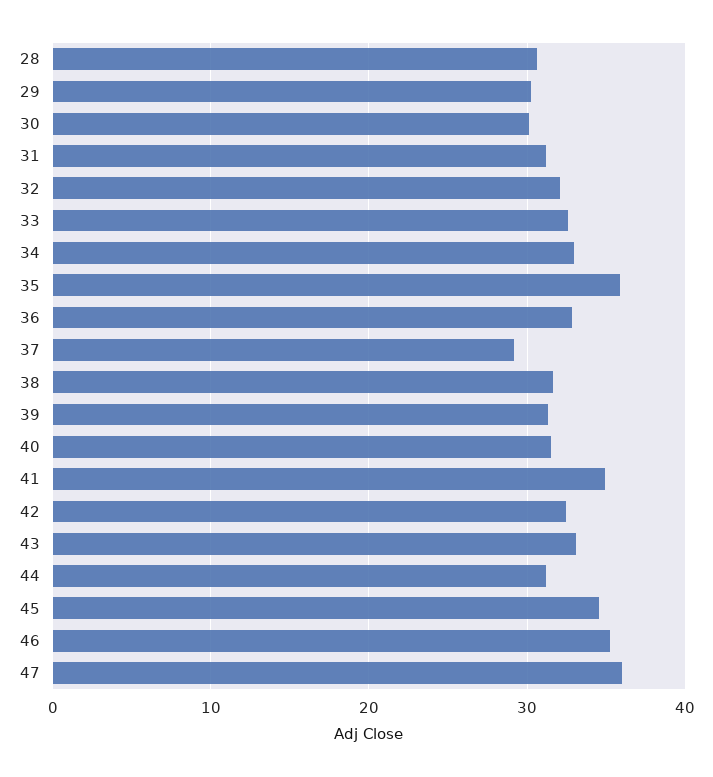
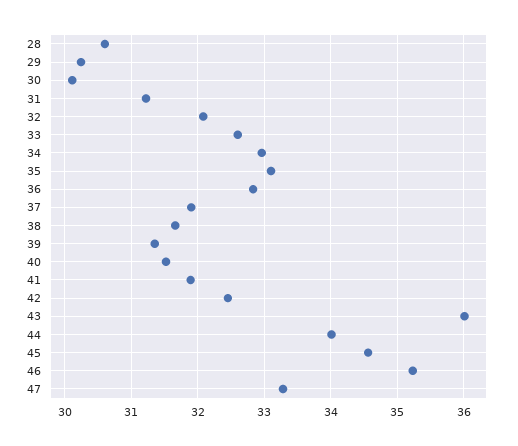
  {
    "28": 30.6,
    "29": 30.2,
    "30": 30.1,
    "31": 31.2,
    "32": 32.1,
    "33": 32.6,
    "34": 33,
-   "35": 36,
+   "35": 33.1,
    "36": 32.8,
-   "37": 29,
+   "37": 31.9,
    "38": 31.7,
    "39": 31.4,
    "40": 31.5,
-   "41": 35,
+   "41": 31.9,
    "42": 32.5,
-   "43": 33,
+   "43": 36,
-   "44": 31,
+   "44": 34,
    "45": 34.6,
    "46": 35.2,
-   "47": 36
+   "47": 33.3
  }

